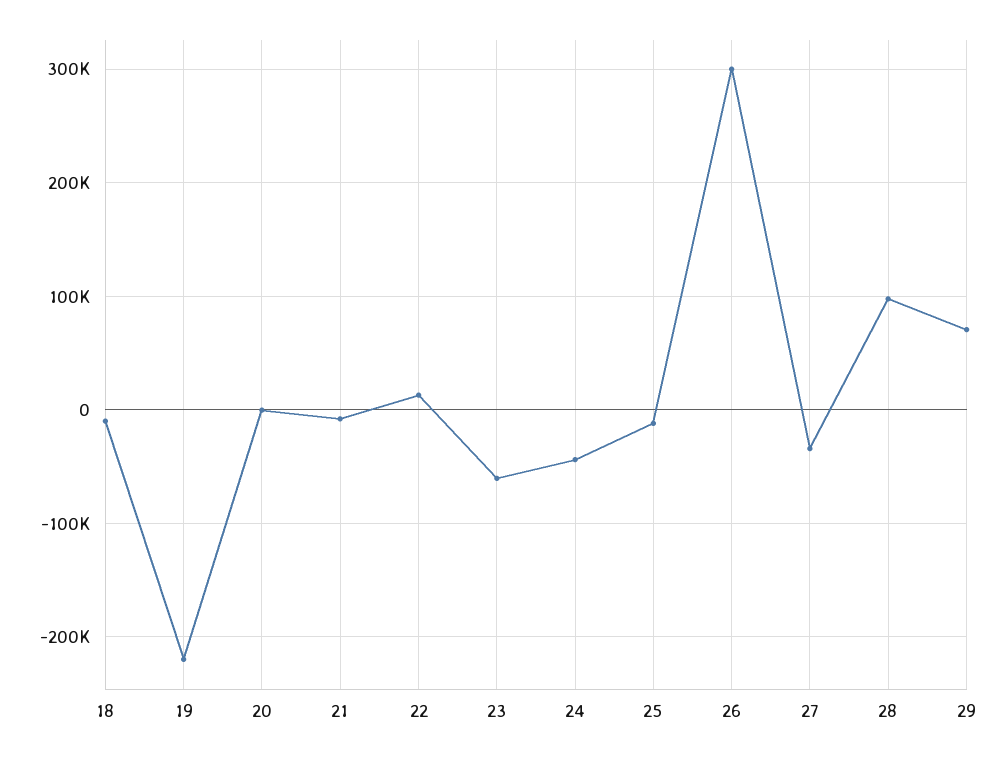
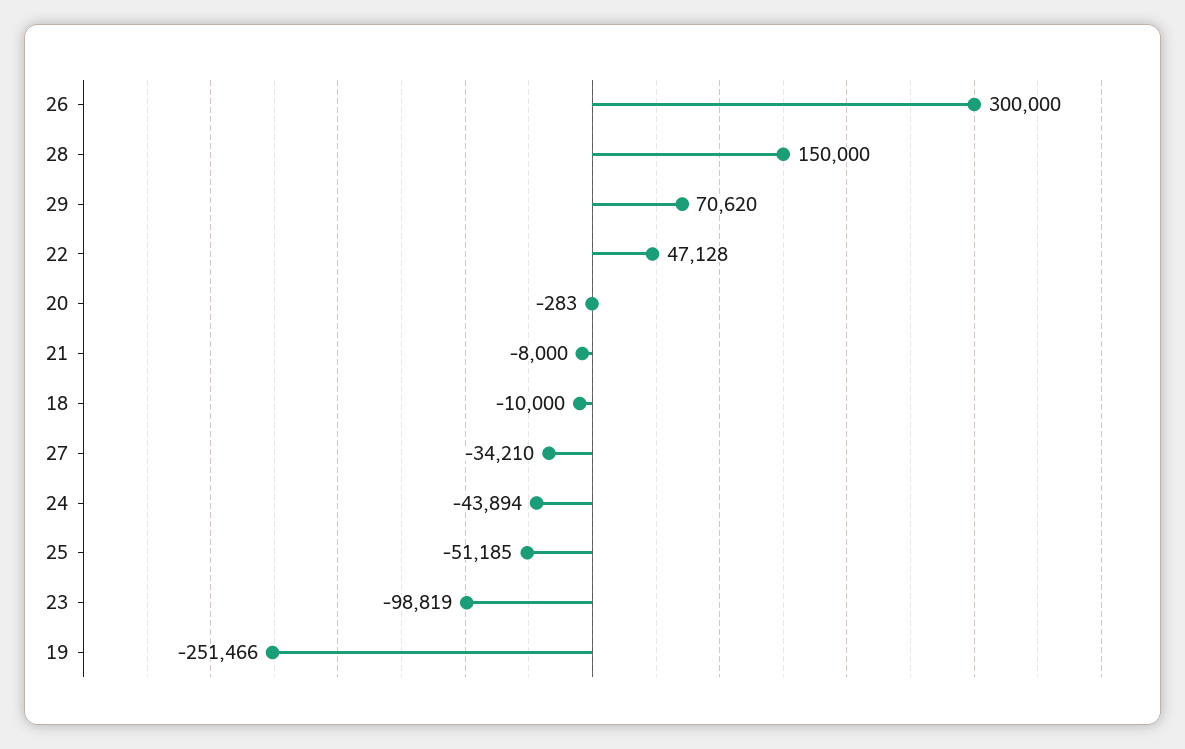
  {
    "18": -10000,
-   "19": -220000,
+   "19": -251466,
    "20": -283,
    "21": -8000,
-   "22": 10000,
+   "22": 47128,
-   "23": -60000,
+   "23": -98819,
    "24": -43894,
-   "25": -10000,
+   "25": -51185,
    "26": 300000,
    "27": -34210,
-   "28": 100000,
+   "28": 150000,
    "29": 70620
  }

